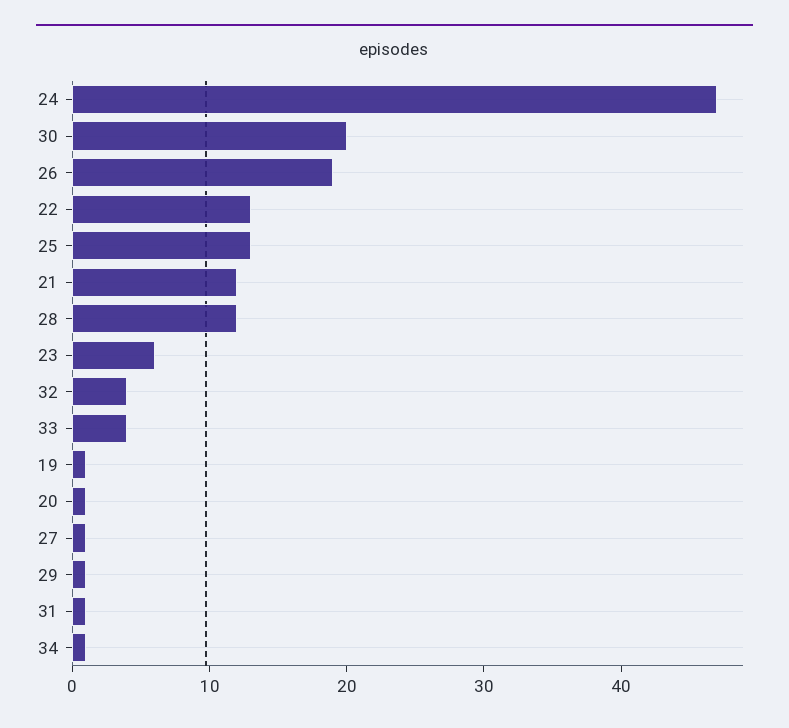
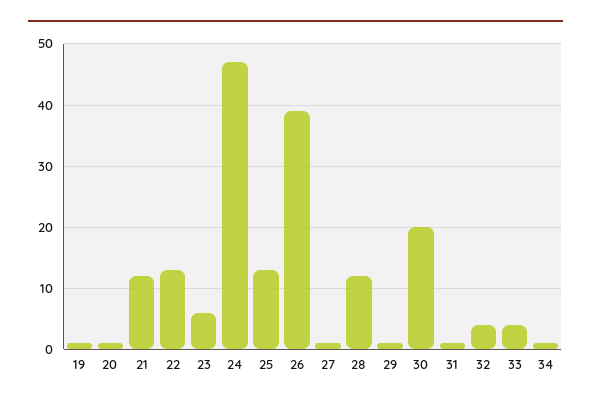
  {
    "24": 47,
    "30": 20,
-   "26": 19,
+   "26": 39,
    "22": 13,
    "25": 13,
    "21": 12,
    "28": 12,
    "23": 6,
    "32": 4,
    "33": 4,
    "19": 1,
    "20": 1,
    "27": 1,
    "29": 1,
    "31": 1,
    "34": 1
  }

